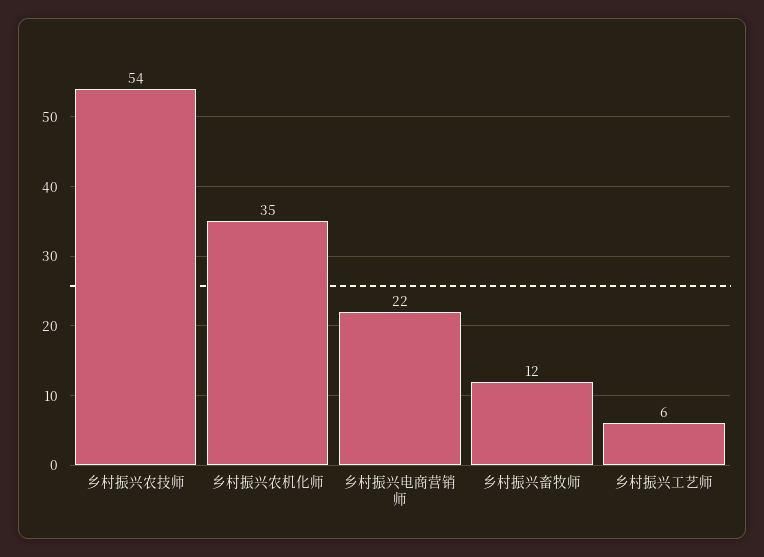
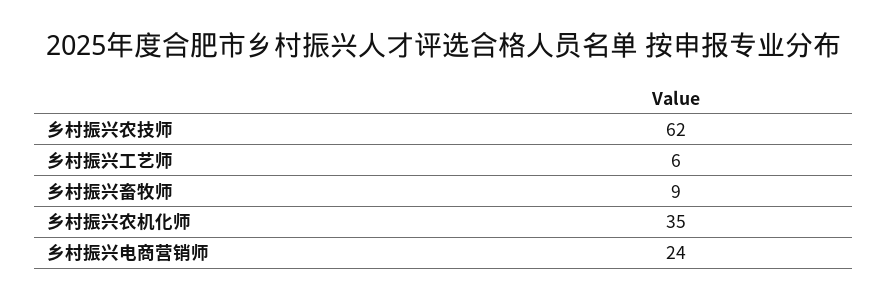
  {
-   "乡村振兴农技师": 54,
+   "乡村振兴农技师": 62,
    "乡村振兴农机化师": 35,
-   "乡村振兴电商营销师": 22,
+   "乡村振兴电商营销师": 24,
-   "乡村振兴畜牧师": 12,
+   "乡村振兴畜牧师": 9,
    "乡村振兴工艺师": 6
  }

